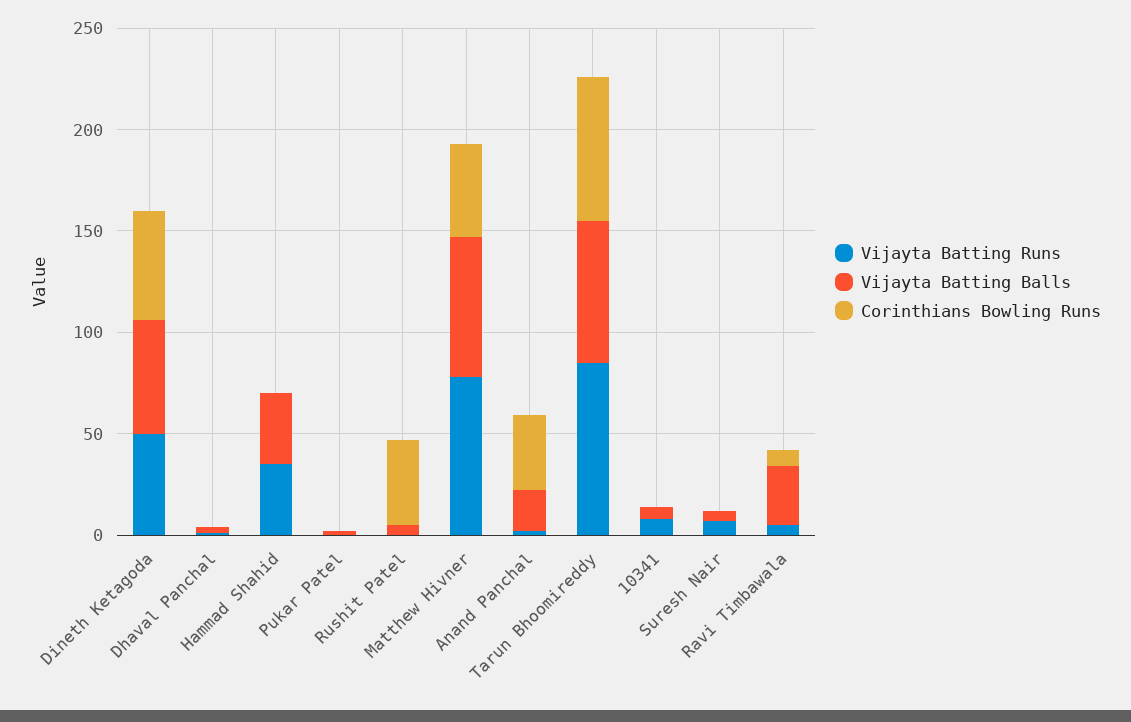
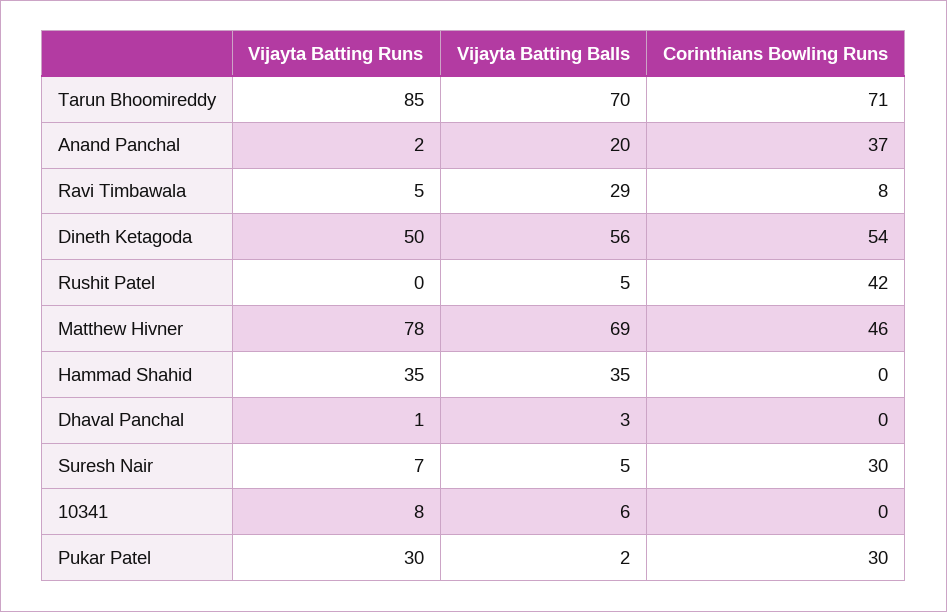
  {
    "Vijayta Batting Runs": {
      "Dineth Ketagoda": 50,
      "Dhaval Panchal": 1,
      "Hammad Shahid": 35,
-     "Pukar Patel": 0,
+     "Pukar Patel": 30,
      "Rushit Patel": 0,
      "Matthew Hivner": 78,
      "Anand Panchal": 2,
      "Tarun Bhoomireddy": 85,
      "10341": 8,
      "Suresh Nair": 7,
      "Ravi Timbawala": 5
    },
    "Vijayta Batting Balls": {
      "Dineth Ketagoda": 56,
      "Dhaval Panchal": 3,
      "Hammad Shahid": 35,
      "Pukar Patel": 2,
      "Rushit Patel": 5,
      "Matthew Hivner": 69,
      "Anand Panchal": 20,
      "Tarun Bhoomireddy": 70,
      "10341": 6,
      "Suresh Nair": 5,
      "Ravi Timbawala": 29
    },
    "Corinthians Bowling Runs": {
      "Dineth Ketagoda": 54,
      "Dhaval Panchal": 0,
      "Hammad Shahid": 0,
-     "Pukar Patel": 0,
+     "Pukar Patel": 30,
      "Rushit Patel": 42,
      "Matthew Hivner": 46,
      "Anand Panchal": 37,
      "Tarun Bhoomireddy": 71,
      "10341": 0,
-     "Suresh Nair": 0,
+     "Suresh Nair": 30,
      "Ravi Timbawala": 8
    }
  }

